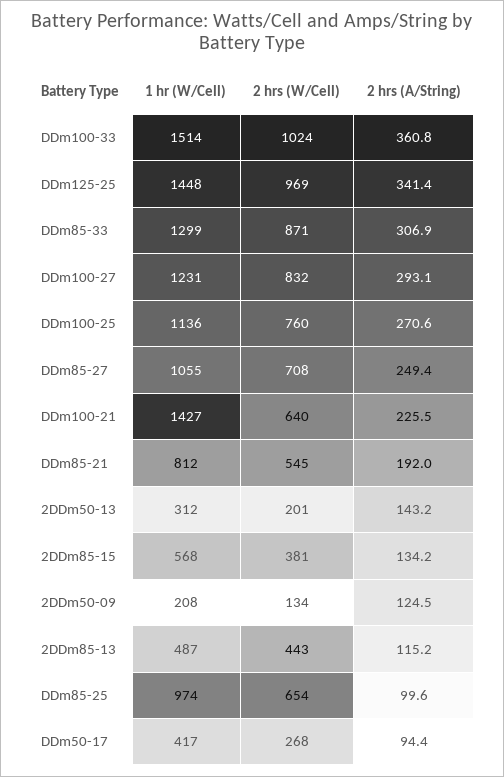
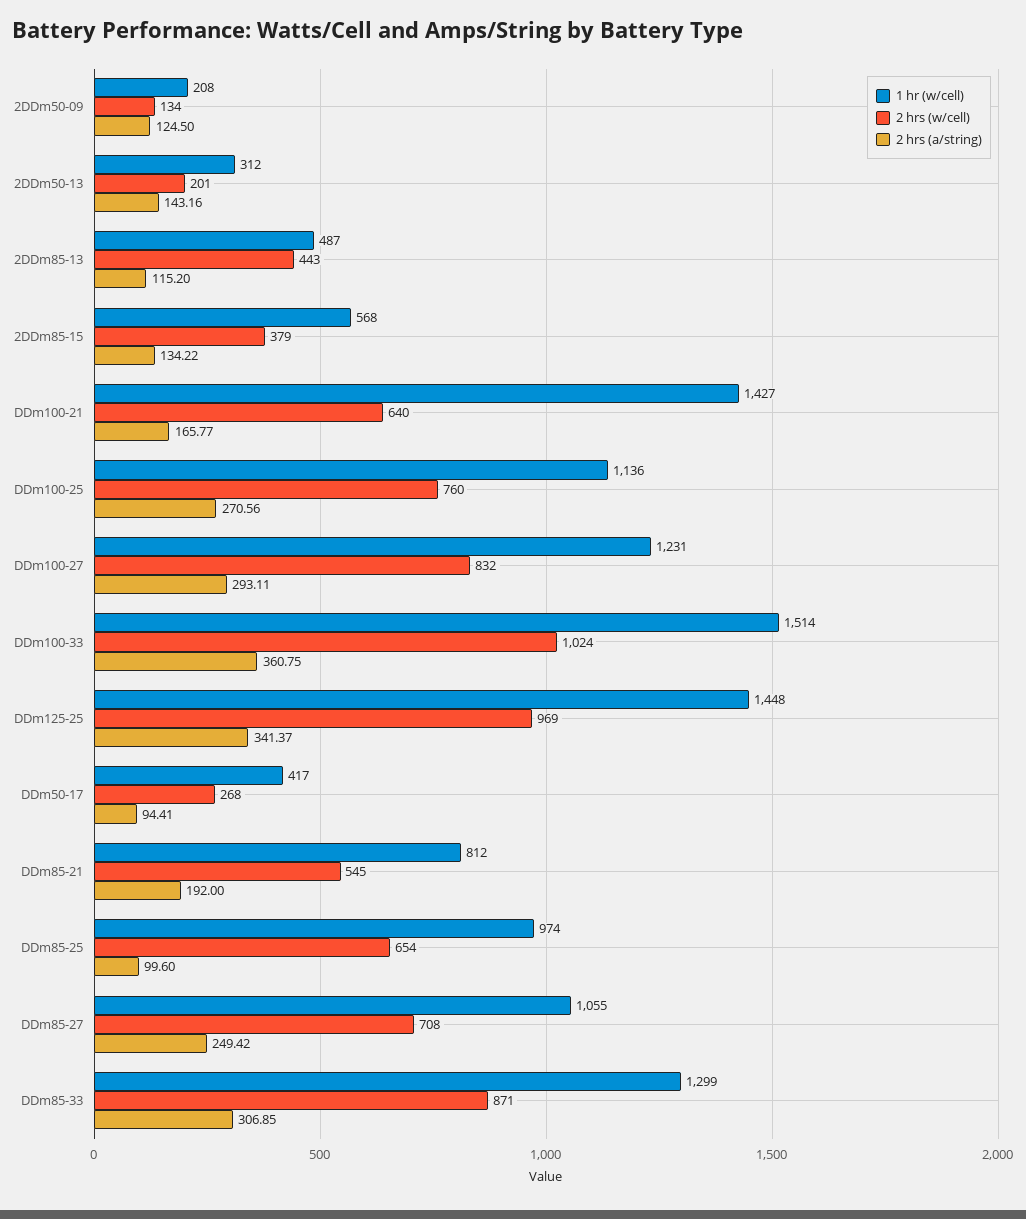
  {
    "1 hr (W/Cell)": {
      "DDm100-33": 1514,
      "DDm125-25": 1448,
      "DDm85-33": 1299,
      "DDm100-27": 1231,
      "DDm100-25": 1136,
      "DDm85-27": 1055,
      "DDm100-21": 1427,
      "DDm85-21": 812,
      "2DDm50-13": 312,
      "2DDm85-15": 568,
      "2DDm50-09": 208,
      "2DDm85-13": 487,
      "DDm85-25": 974,
      "DDm50-17": 417
    },
    "2 hrs (W/Cell)": {
      "DDm100-33": 1024,
      "DDm125-25": 969,
      "DDm85-33": 871,
      "DDm100-27": 832,
      "DDm100-25": 760,
      "DDm85-27": 708,
      "DDm100-21": 640,
      "DDm85-21": 545,
      "2DDm50-13": 201,
-     "2DDm85-15": 381,
+     "2DDm85-15": 379,
      "2DDm50-09": 134,
      "2DDm85-13": 443,
      "DDm85-25": 654,
      "DDm50-17": 268
    },
    "2 hrs (A/String)": {
      "DDm100-33": 360.75,
      "DDm125-25": 341.37,
      "DDm85-33": 306.85,
      "DDm100-27": 293.11,
      "DDm100-25": 270.56,
      "DDm85-27": 249.42,
-     "DDm100-21": 225.5,
+     "DDm100-21": 165.77,
      "DDm85-21": 192,
      "2DDm50-13": 143.16,
      "2DDm85-15": 134.22,
      "2DDm50-09": 124.5,
      "2DDm85-13": 115.2,
      "DDm85-25": 99.6,
      "DDm50-17": 94.41
    }
  }

